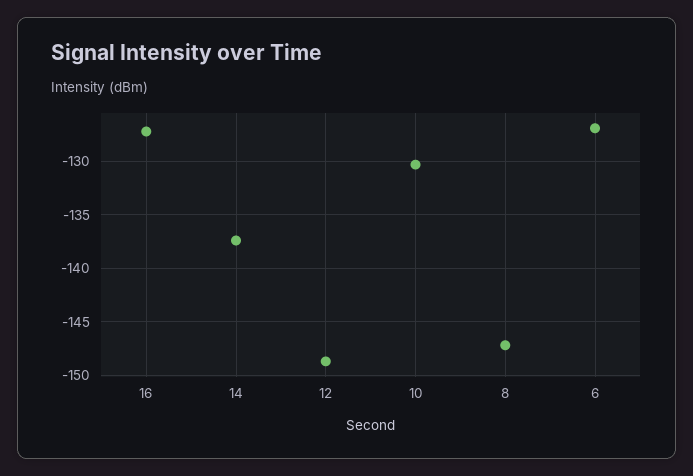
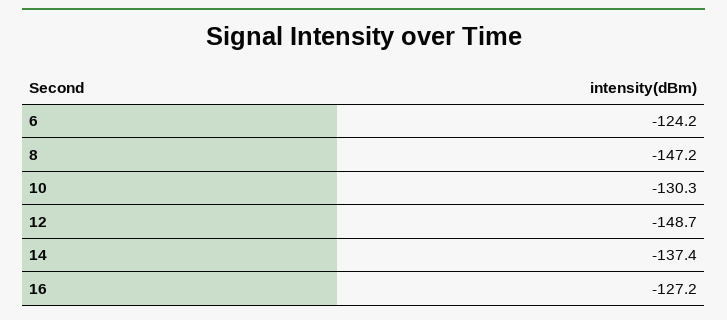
  {
    "16": -127.2,
    "14": -137.4,
    "12": -148.7,
    "10": -130.3,
    "8": -147.2,
-   "6": -127
+   "6": -124.2
  }

